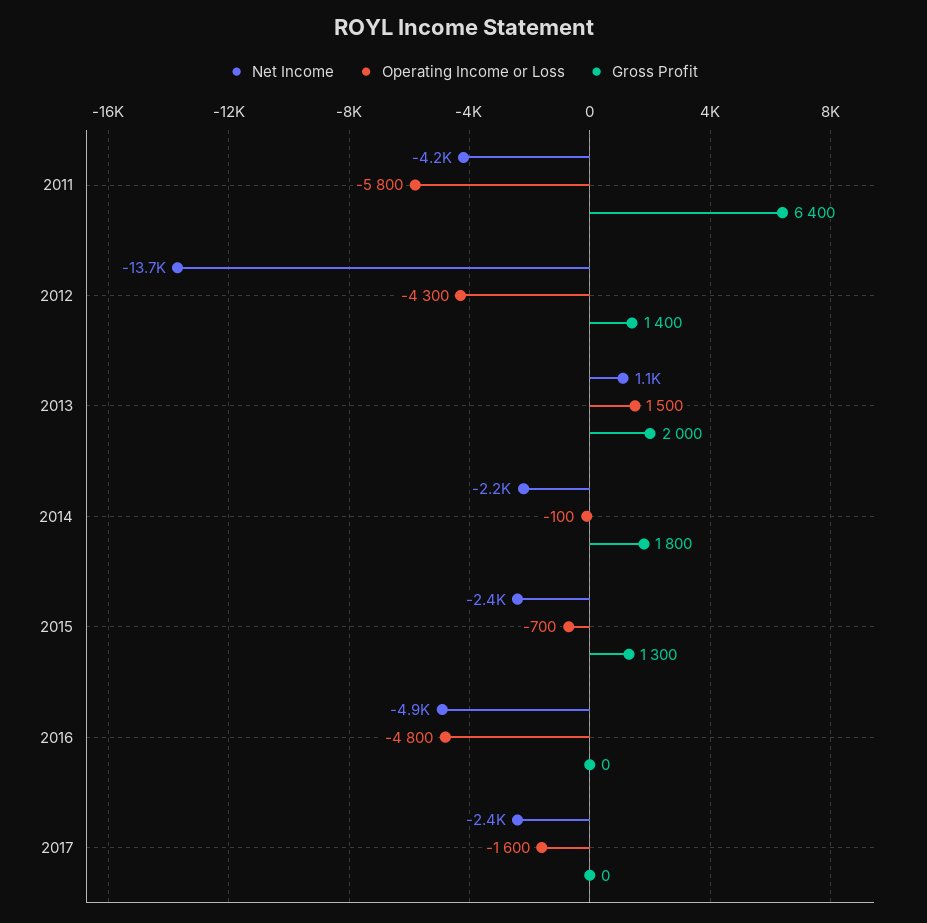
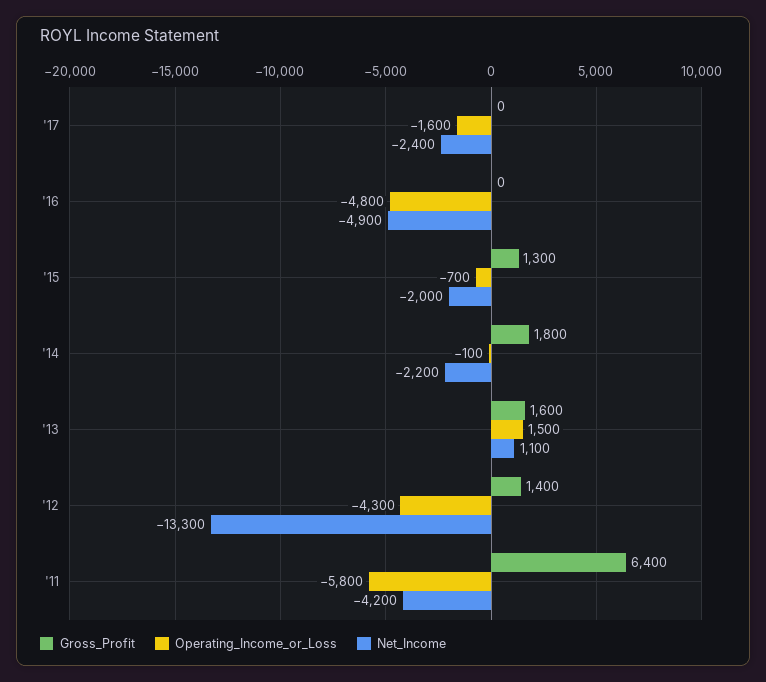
  {
    "Net Income": {
      "2011": -4200,
-     "2012": -13700,
+     "2012": -13300,
      "2013": 1100,
      "2014": -2200,
-     "2015": -2400,
+     "2015": -2000,
      "2016": -4900,
      "2017": -2400
    },
    "Operating Income or Loss": {
      "2011": -5800,
      "2012": -4300,
      "2013": 1500,
      "2014": -100,
      "2015": -700,
      "2016": -4800,
      "2017": -1600
    },
    "Gross Profit": {
      "2011": 6400,
      "2012": 1400,
-     "2013": 2000,
+     "2013": 1600,
      "2014": 1800,
      "2015": 1300,
      "2016": 0,
      "2017": 0
    }
  }

